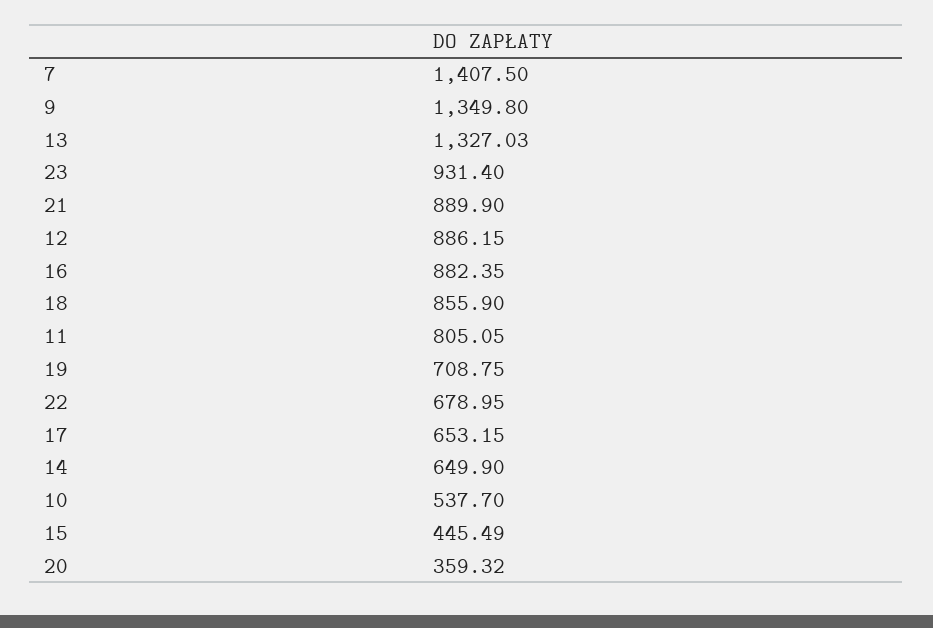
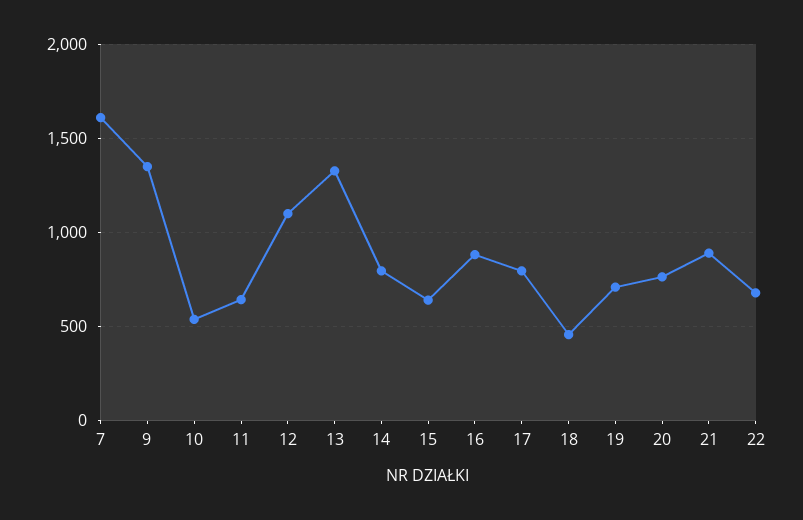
  {
-   "7": 1407.5,
+   "7": 1600,
    "9": 1349.8,
    "13": 1327.03,
-   "23": 931.4,
    "21": 889.9,
-   "12": 886.15,
+   "12": 1100,
    "16": 882.35,
-   "18": 855.9,
+   "18": 450,
-   "11": 805.05,
+   "11": 650,
    "19": 708.75,
    "22": 678.95,
-   "17": 653.15,
+   "17": 800,
-   "14": 649.9,
+   "14": 800,
    "10": 537.7,
-   "15": 445.49,
+   "15": 650,
-   "20": 359.32
+   "20": 750
  }

